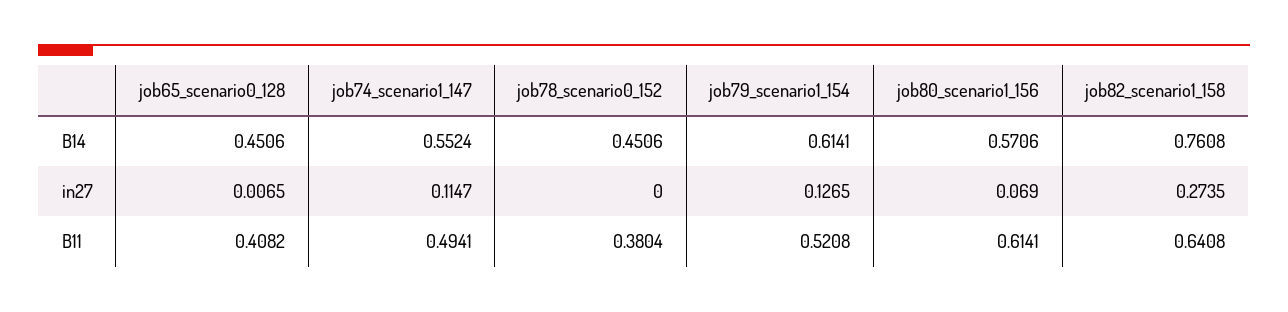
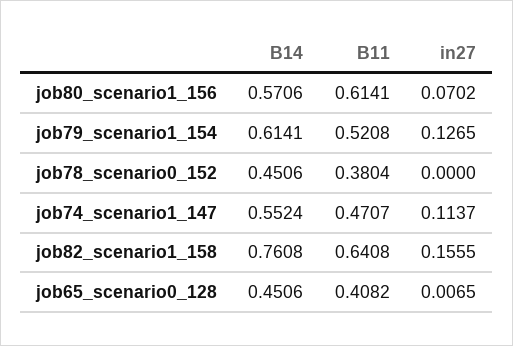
  {
    "job65_scenario0_128": {
      "B14": 0.4506,
      "in27": 0.0065,
      "B11": 0.4082
    },
    "job74_scenario1_147": {
      "B14": 0.5524,
-     "in27": 0.1147,
+     "in27": 0.1137,
-     "B11": 0.4941
+     "B11": 0.4707
    },
    "job78_scenario0_152": {
      "B14": 0.4506,
      "in27": 0,
      "B11": 0.3804
    },
    "job79_scenario1_154": {
      "B14": 0.6141,
      "in27": 0.1265,
      "B11": 0.5208
    },
    "job80_scenario1_156": {
      "B14": 0.5706,
-     "in27": 0.069,
+     "in27": 0.0702,
      "B11": 0.6141
    },
    "job82_scenario1_158": {
      "B14": 0.7608,
-     "in27": 0.2735,
+     "in27": 0.1555,
      "B11": 0.6408
    }
  }

